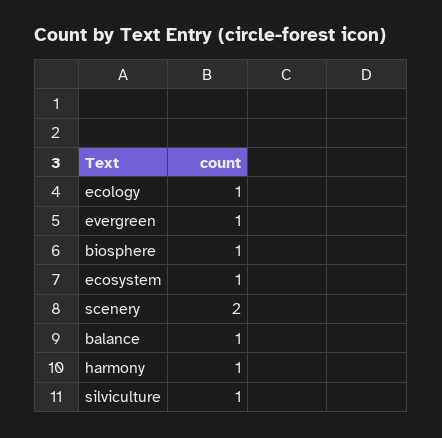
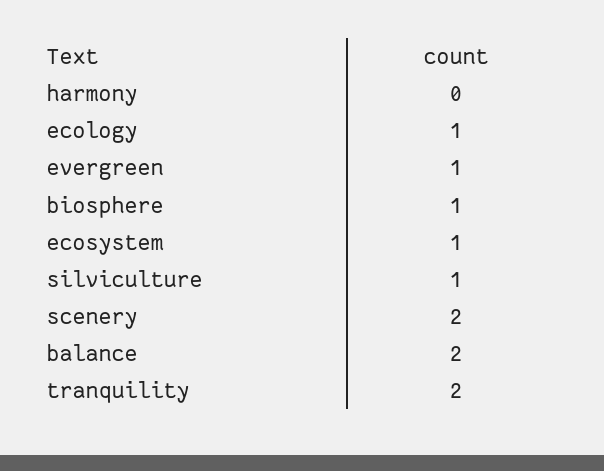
  {
    "ecology": 1,
    "evergreen": 1,
    "biosphere": 1,
    "ecosystem": 1,
    "scenery": 2,
-   "balance": 1,
+   "balance": 2,
-   "harmony": 1,
+   "harmony": 0,
-   "silviculture": 1
+   "silviculture": 1,
+   "tranquility": 2
  }

